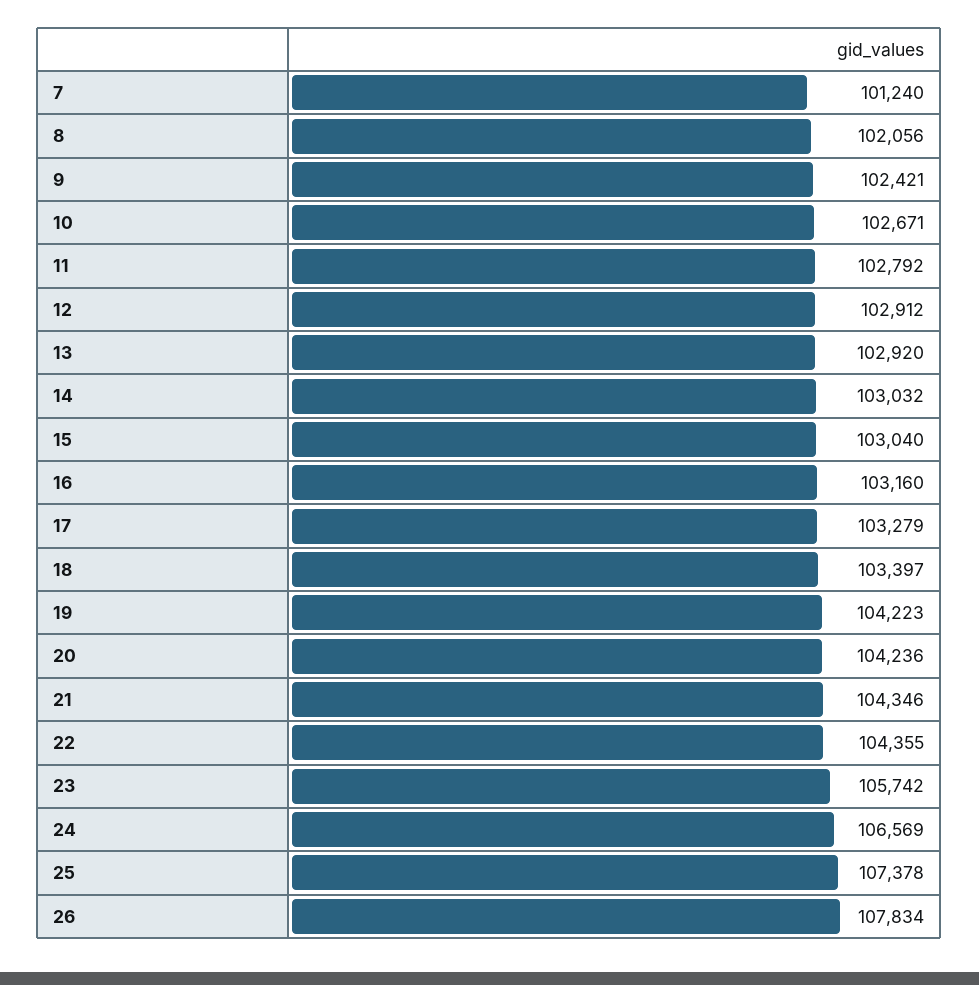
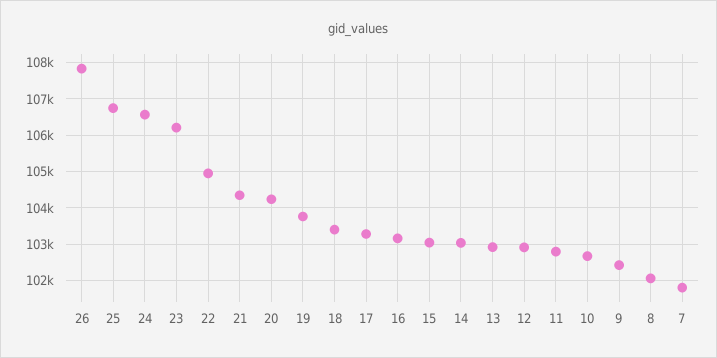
  {
-   "7": 101240,
+   "7": 101800,
    "8": 102056,
    "9": 102421,
    "10": 102671,
    "11": 102792,
    "12": 102912,
    "13": 102920,
    "14": 103032,
    "15": 103040,
    "16": 103160,
    "17": 103279,
    "18": 103397,
-   "19": 104223,
+   "19": 103800,
    "20": 104236,
    "21": 104346,
-   "22": 104355,
+   "22": 105000,
-   "23": 105742,
+   "23": 106200,
    "24": 106569,
-   "25": 107378,
+   "25": 106800,
    "26": 107834
  }

